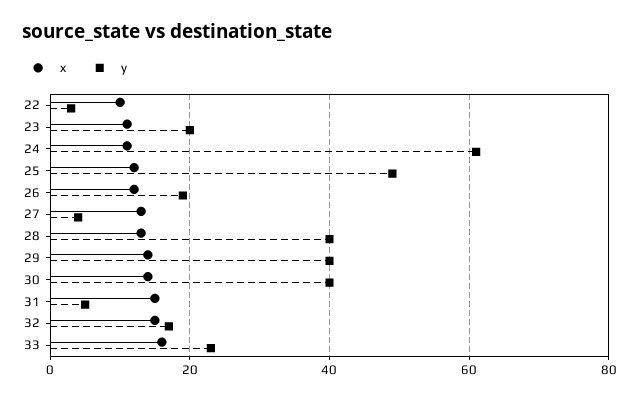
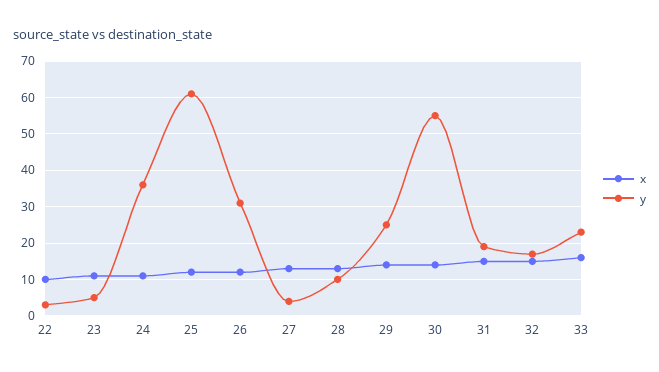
  {
    "x": {
      "22": 10,
      "23": 10,
      "24": 10,
      "25": 10,
      "26": 10,
      "27": 15,
      "28": 15,
      "29": 15,
      "30": 15,
      "31": 15,
      "32": 15,
      "33": 15
    },
    "y": {
      "22": 5,
-     "23": 20,
+     "23": 5,
-     "24": 60,
+     "24": 35,
-     "25": 50,
+     "25": 60,
-     "26": 20,
+     "26": 30,
      "27": 5,
-     "28": 40,
+     "28": 10,
-     "29": 40,
+     "29": 25,
-     "30": 40,
+     "30": 55,
-     "31": 5,
+     "31": 20,
      "32": 15,
      "33": 25
    }
  }

